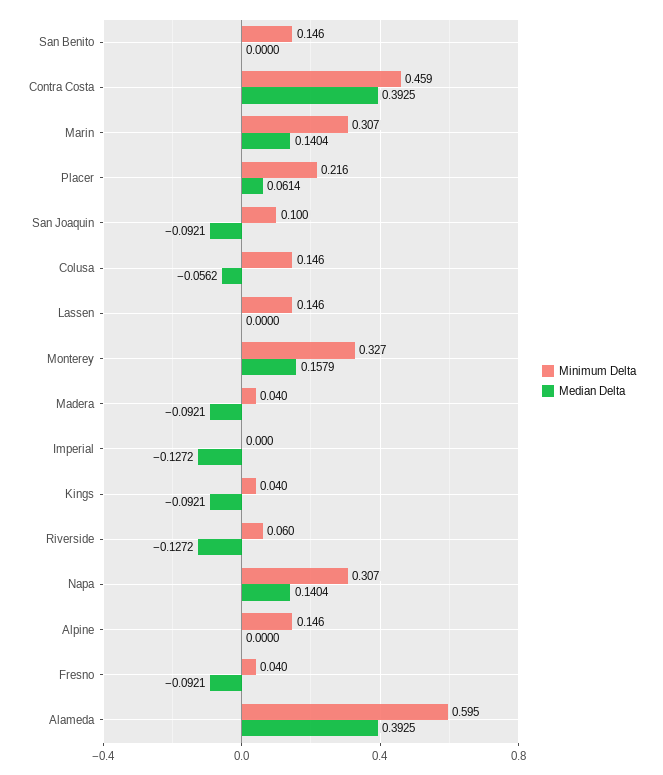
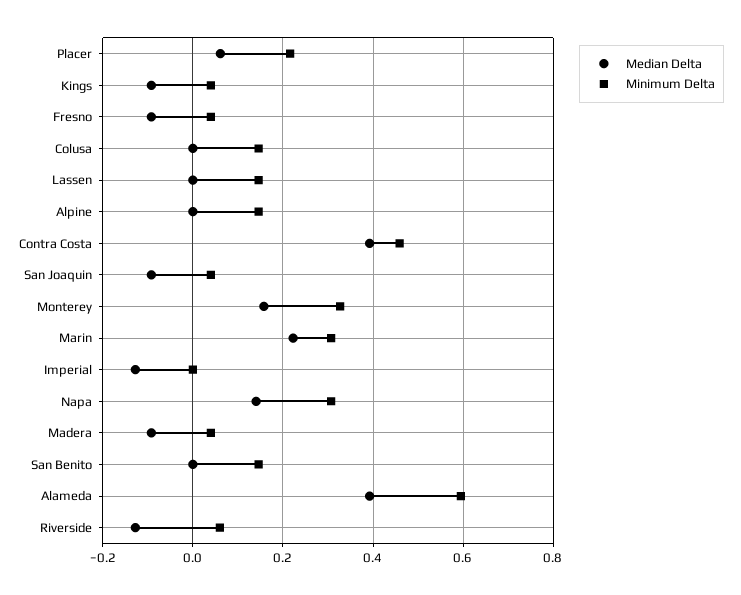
  {
    "Minimum Delta": {
      "San Benito": 0.146,
      "Contra Costa": 0.459,
      "Marin": 0.307,
      "Placer": 0.216,
-     "San Joaquin": 0.1,
+     "San Joaquin": 0.04,
      "Colusa": 0.146,
      "Lassen": 0.146,
      "Monterey": 0.327,
      "Madera": 0.04,
      "Imperial": 0,
      "Kings": 0.04,
      "Riverside": 0.06,
      "Napa": 0.307,
      "Alpine": 0.146,
      "Fresno": 0.04,
      "Alameda": 0.595
    },
    "Median Delta": {
      "San Benito": 0,
      "Contra Costa": 0.3925,
-     "Marin": 0.1404,
+     "Marin": 0.22,
      "Placer": 0.0614,
      "San Joaquin": -0.0921,
-     "Colusa": -0.0562,
+     "Colusa": 0,
      "Lassen": 0,
      "Monterey": 0.1579,
      "Madera": -0.0921,
      "Imperial": -0.1272,
      "Kings": -0.0921,
      "Riverside": -0.1272,
      "Napa": 0.1404,
      "Alpine": 0,
      "Fresno": -0.0921,
      "Alameda": 0.3925
    }
  }

